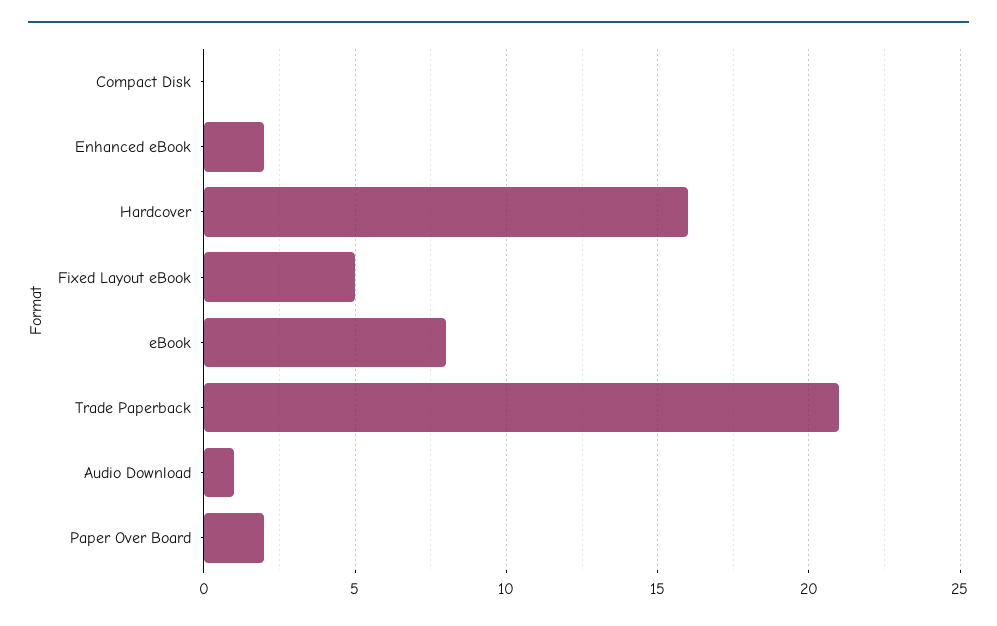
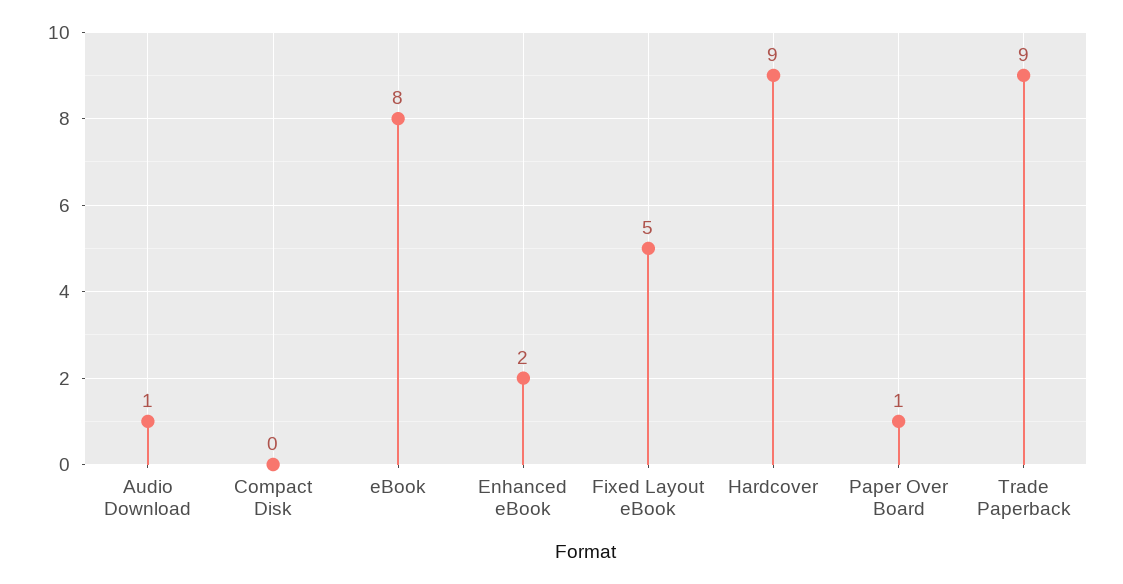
  {
    "Compact Disk": 0,
    "Enhanced eBook": 2,
-   "Hardcover": 16,
+   "Hardcover": 9,
    "Fixed Layout eBook": 5,
    "eBook": 8,
-   "Trade Paperback": 21,
+   "Trade Paperback": 9,
    "Audio Download": 1,
-   "Paper Over Board": 2
+   "Paper Over Board": 1
  }

